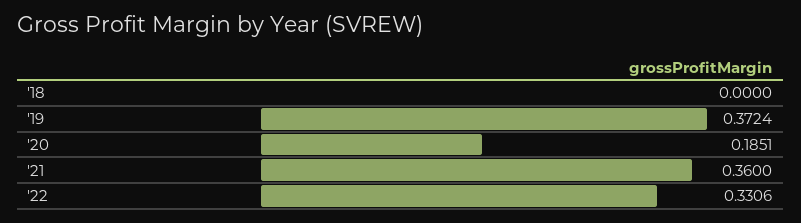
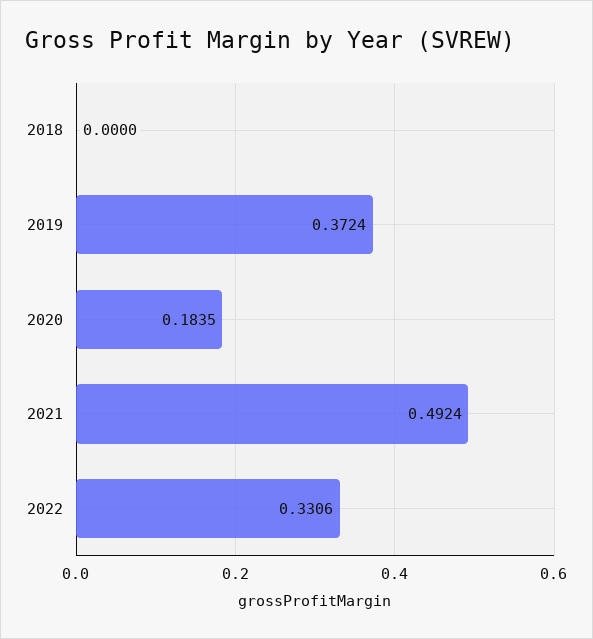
  {
    "'18": 0,
    "'19": 0.3724,
-   "'20": 0.1851,
+   "'20": 0.1835,
-   "'21": 0.36,
+   "'21": 0.4924,
    "'22": 0.3306
  }

